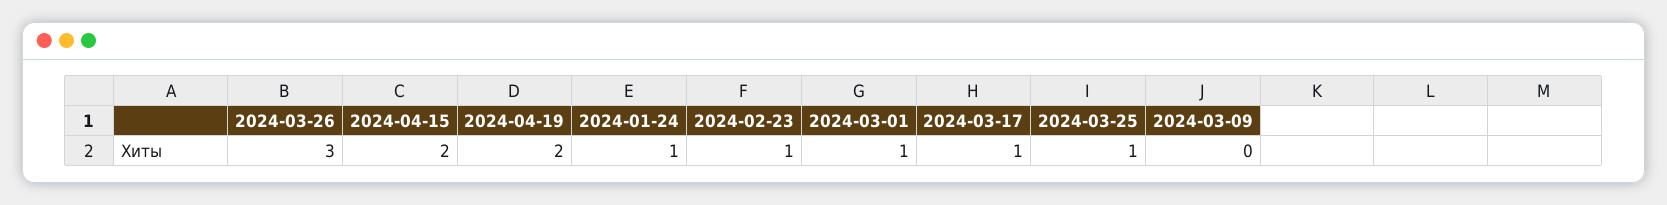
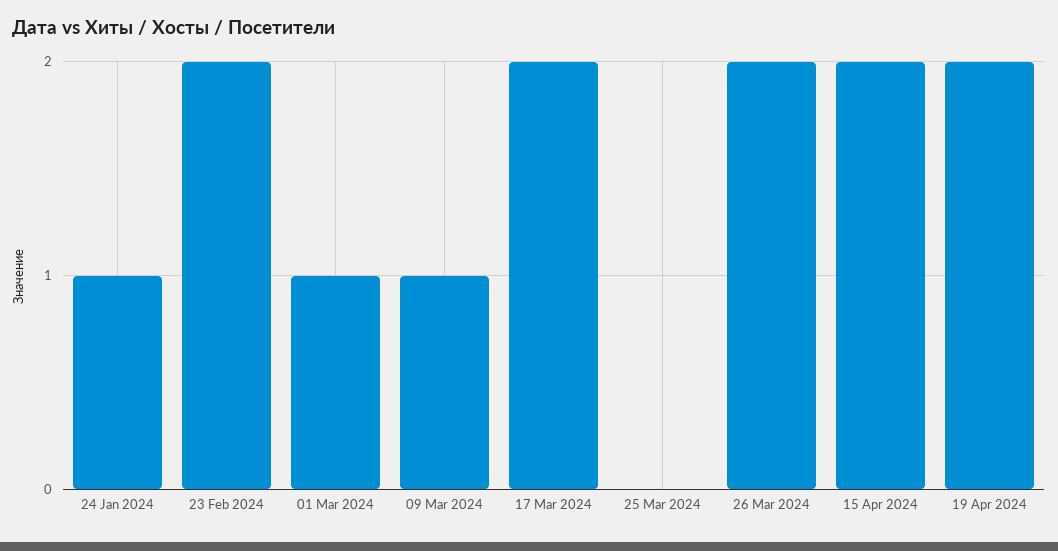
  {
-   "2024-03-26": 3,
+   "2024-03-26": 2,
    "2024-04-15": 2,
    "2024-04-19": 2,
    "2024-01-24": 1,
-   "2024-02-23": 1,
+   "2024-02-23": 2,
    "2024-03-01": 1,
-   "2024-03-17": 1,
+   "2024-03-17": 2,
-   "2024-03-25": 1,
+   "2024-03-25": 0,
-   "2024-03-09": 0
+   "2024-03-09": 1
  }

